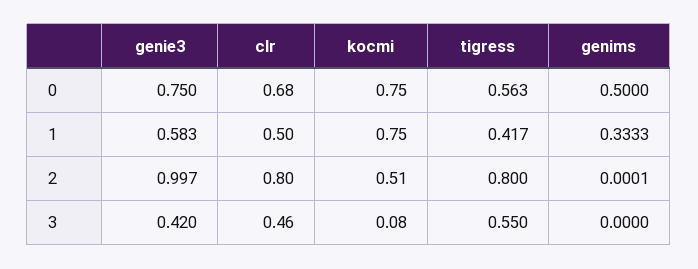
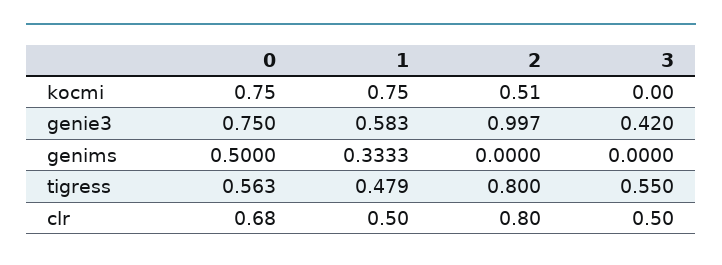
  {
    "genie3": {
      "0": 0.75,
      "1": 0.583,
      "2": 0.997,
      "3": 0.42
    },
    "clr": {
      "0": 0.68,
      "1": 0.5,
      "2": 0.8,
-     "3": 0.46
+     "3": 0.5
    },
    "kocmi": {
      "0": 0.75,
      "1": 0.75,
      "2": 0.51,
-     "3": 0.08
+     "3": 0
    },
    "tigress": {
      "0": 0.563,
-     "1": 0.417,
+     "1": 0.479,
      "2": 0.8,
      "3": 0.55
    },
    "genims": {
      "0": 0.5,
      "1": 0.3333,
-     "2": 0.0001,
+     "2": 0,
      "3": 0
    }
  }

